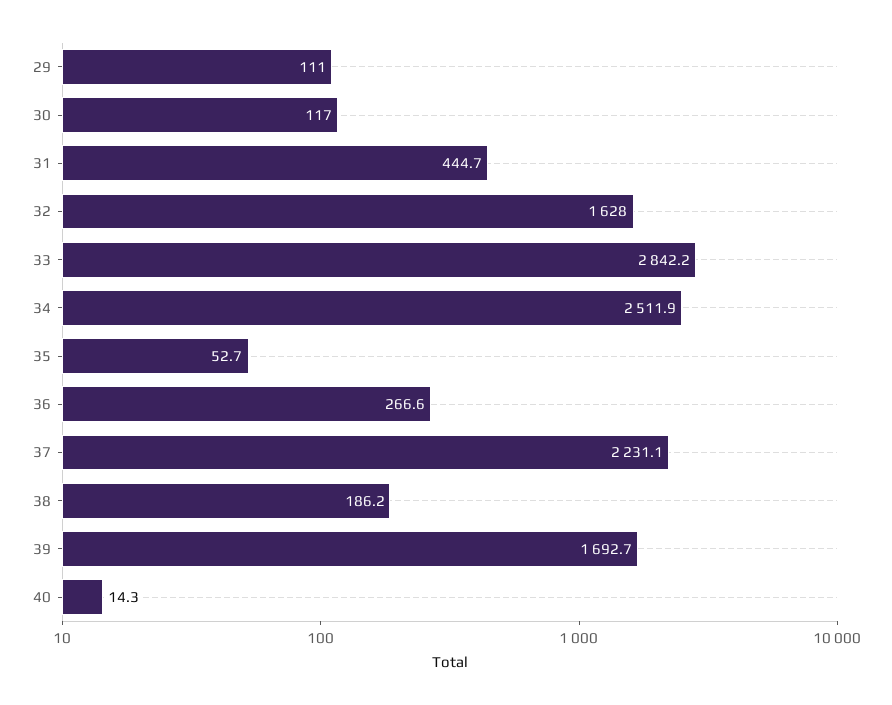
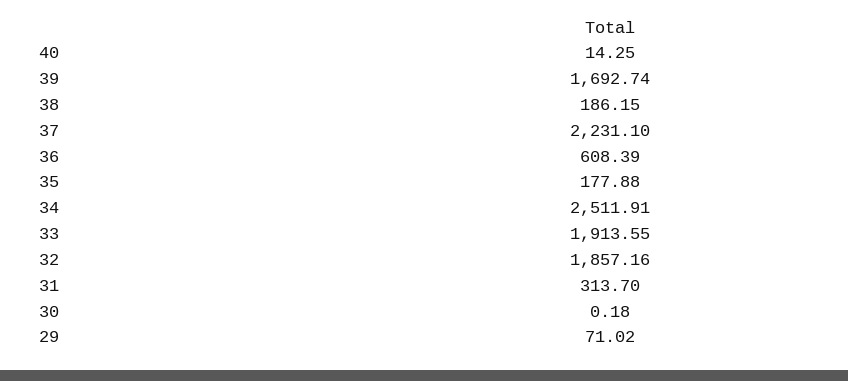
  {
-   "29": 111,
+   "29": 71.02,
-   "30": 117,
+   "30": 0.18,
-   "31": 444.7,
+   "31": 313.7,
-   "32": 1628,
+   "32": 1857.16,
-   "33": 2842.2,
+   "33": 1913.55,
    "34": 2511.91,
-   "35": 52.7,
+   "35": 177.88,
-   "36": 266.6,
+   "36": 608.39,
    "37": 2231.1,
    "38": 186.15,
    "39": 1692.74,
    "40": 14.25
  }

